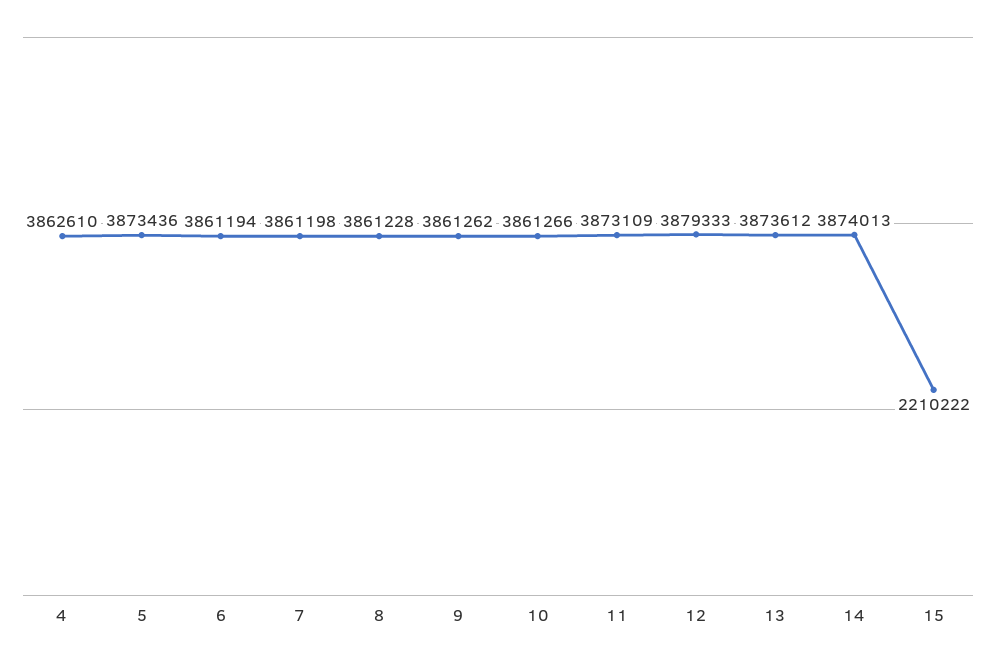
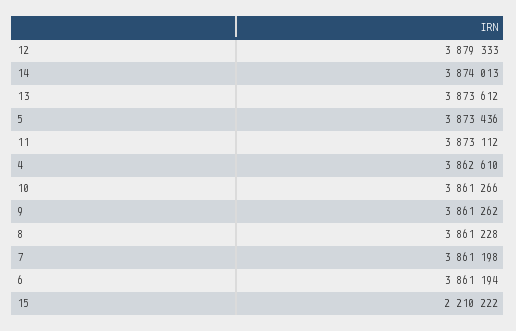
  {
    "4": 3862610,
    "5": 3873436,
    "6": 3861194,
    "7": 3861198,
    "8": 3861228,
    "9": 3861262,
    "10": 3861266,
-   "11": 3873109,
+   "11": 3873112,
    "12": 3879333,
    "13": 3873612,
    "14": 3874013,
    "15": 2210222
  }

